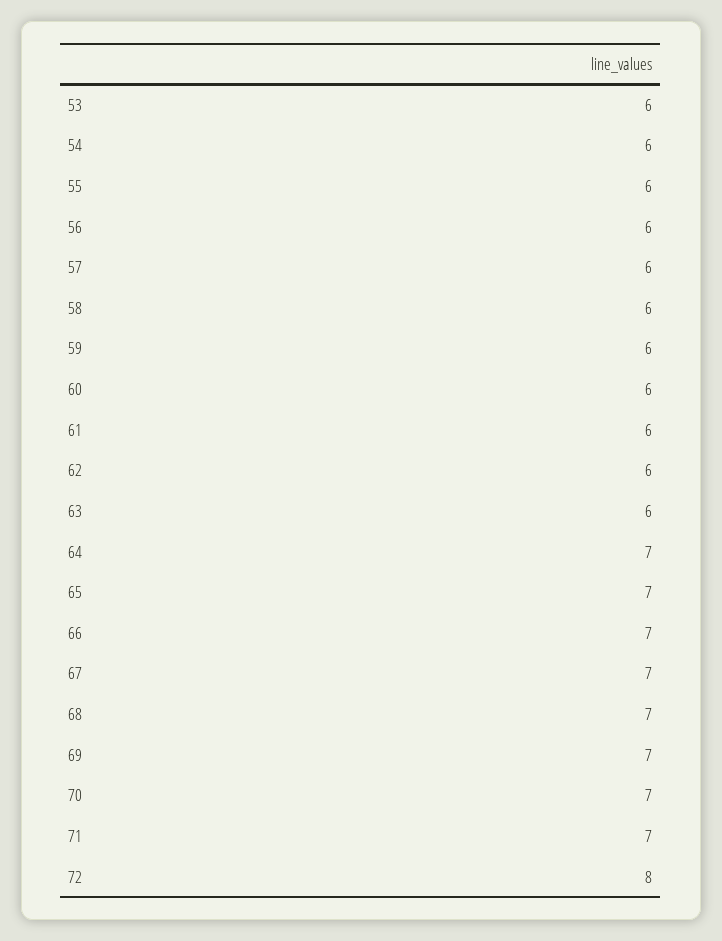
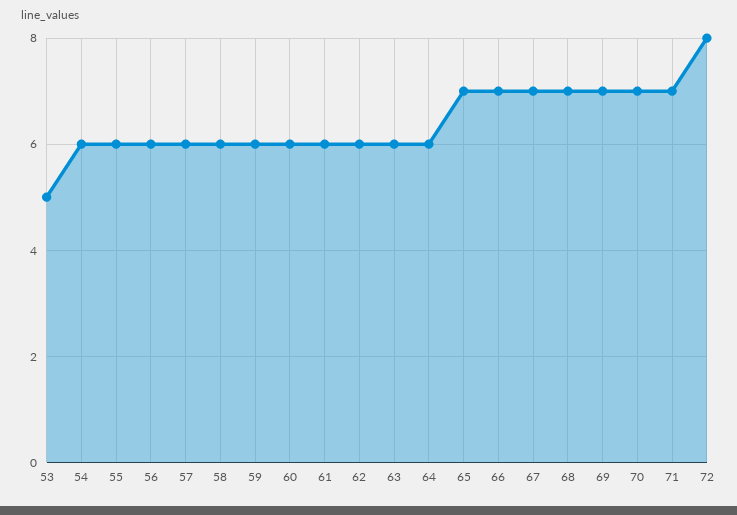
  {
-   "53": 6,
+   "53": 5,
    "54": 6,
    "55": 6,
    "56": 6,
    "57": 6,
    "58": 6,
    "59": 6,
    "60": 6,
    "61": 6,
    "62": 6,
    "63": 6,
-   "64": 7,
+   "64": 6,
    "65": 7,
    "66": 7,
    "67": 7,
    "68": 7,
    "69": 7,
    "70": 7,
    "71": 7,
    "72": 8
  }

